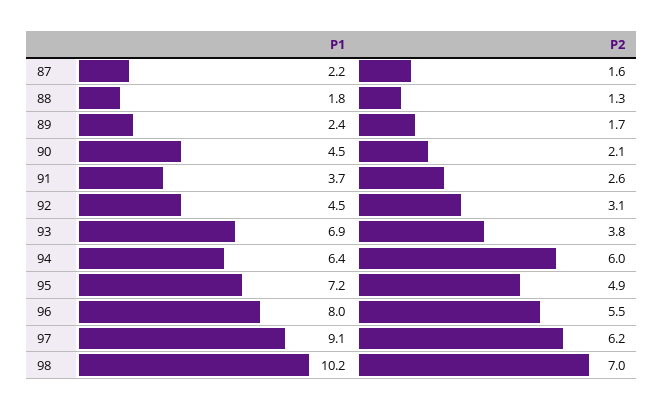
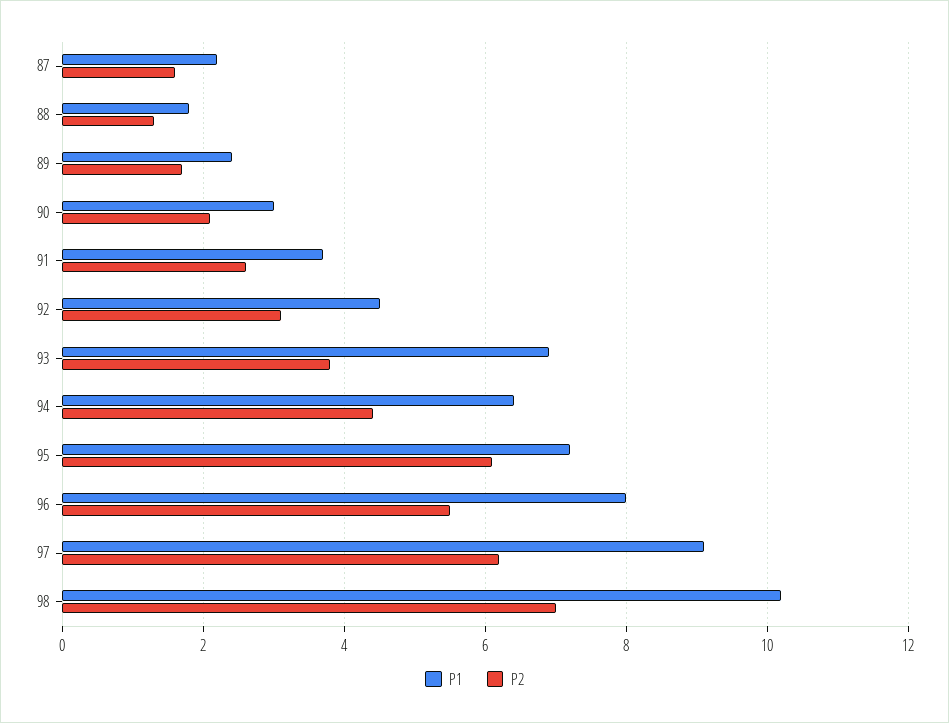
  {
    "P1": {
      "87": 2.2,
      "88": 1.8,
      "89": 2.4,
-     "90": 4.5,
+     "90": 3,
      "91": 3.7,
      "92": 4.5,
      "93": 6.9,
      "94": 6.4,
      "95": 7.2,
      "96": 8,
      "97": 9.1,
      "98": 10.2
    },
    "P2": {
      "87": 1.6,
      "88": 1.3,
      "89": 1.7,
      "90": 2.1,
      "91": 2.6,
      "92": 3.1,
      "93": 3.8,
-     "94": 6,
+     "94": 4.5,
-     "95": 4.9,
+     "95": 6,
      "96": 5.5,
      "97": 6.2,
      "98": 7
    }
  }

